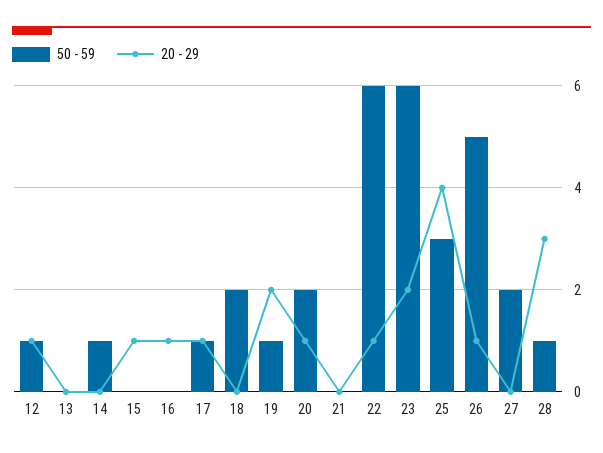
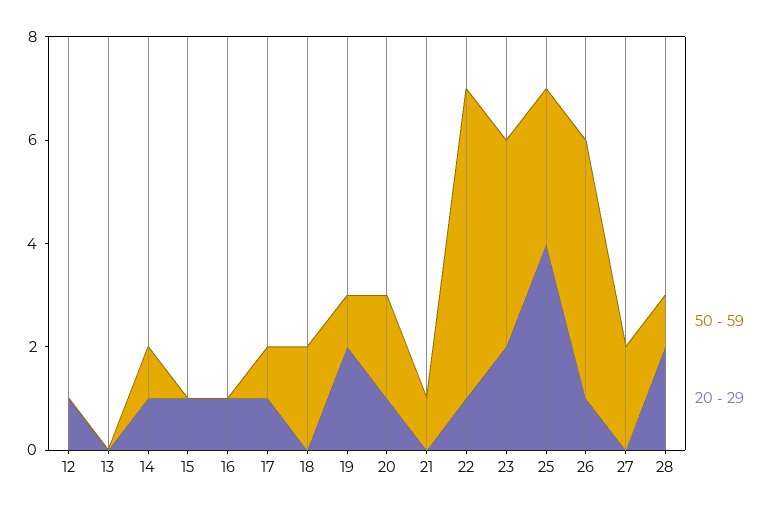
  {
    "50 - 59": {
-     "12": 1,
+     "12": 0,
      "13": 0,
      "14": 1,
      "15": 0,
      "16": 0,
      "17": 1,
      "18": 2,
      "19": 1,
      "20": 2,
-     "21": 0,
+     "21": 1,
      "22": 6,
-     "23": 6,
+     "23": 4,
      "25": 3,
      "26": 5,
      "27": 2,
      "28": 1
    },
    "20 - 29": {
      "12": 1,
      "13": 0,
-     "14": 0,
+     "14": 1,
      "15": 1,
      "16": 1,
      "17": 1,
      "18": 0,
      "19": 2,
      "20": 1,
      "21": 0,
      "22": 1,
      "23": 2,
      "25": 4,
      "26": 1,
      "27": 0,
-     "28": 3
+     "28": 2
    }
  }

